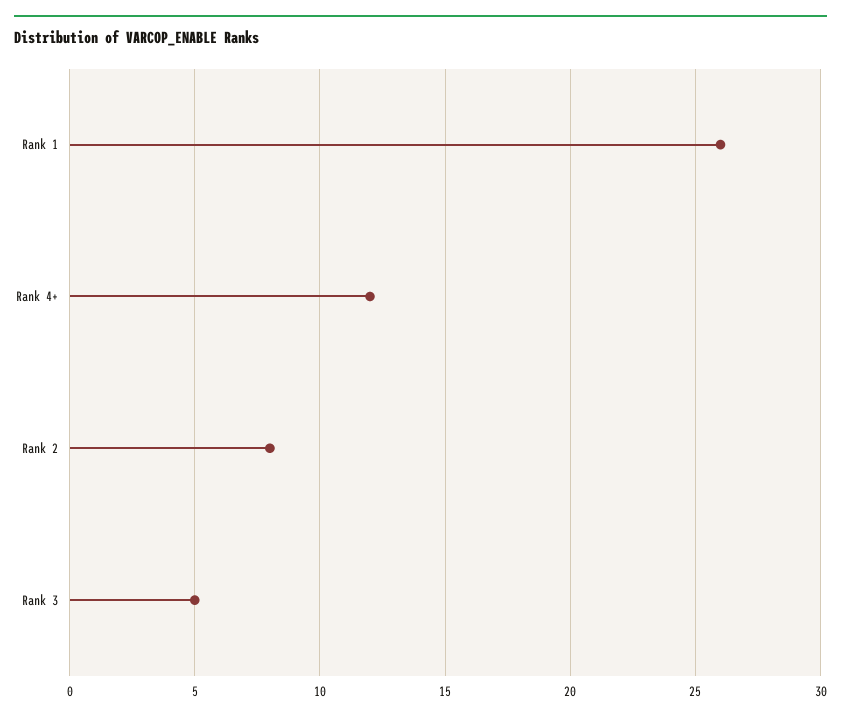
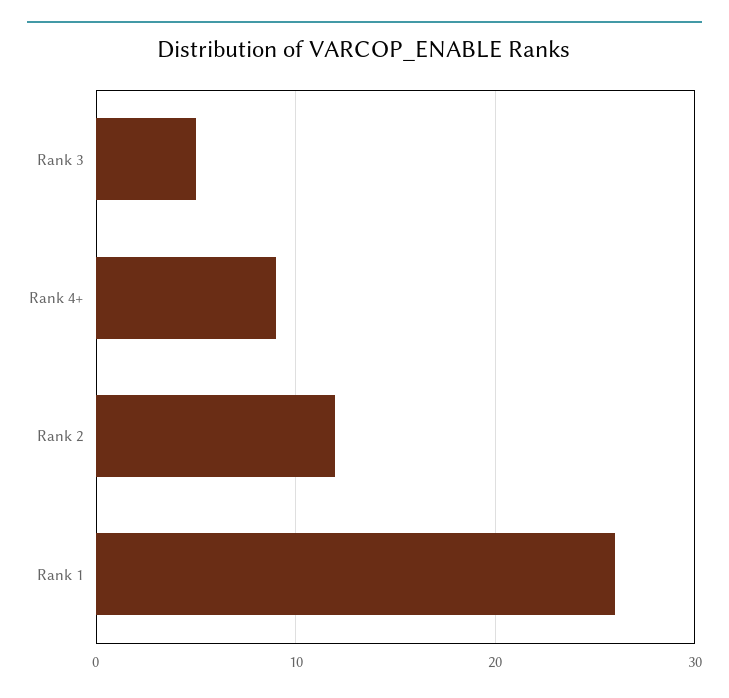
  {
    "Rank 1": 26,
-   "Rank 4+": 12,
+   "Rank 4+": 9,
-   "Rank 2": 8,
+   "Rank 2": 12,
    "Rank 3": 5
  }

